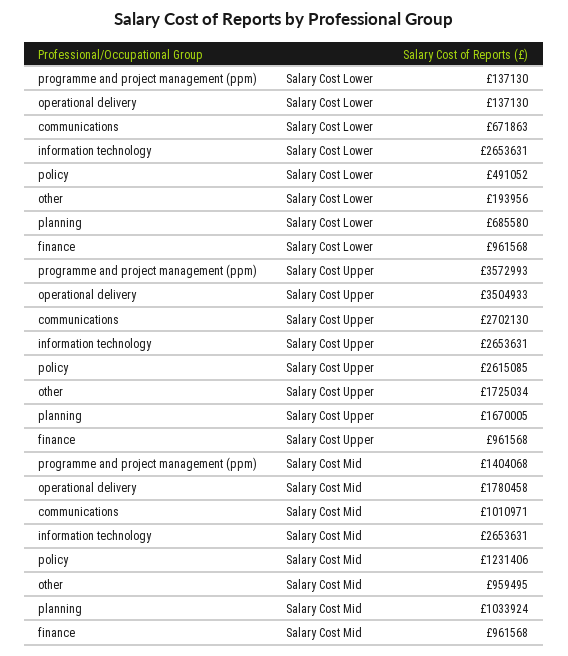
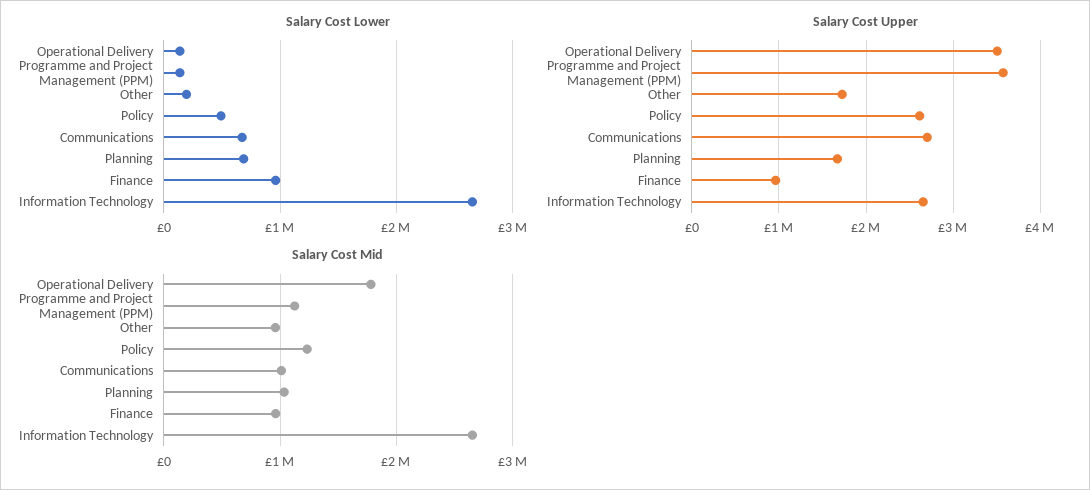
  {
    "Salary Cost Lower": {
      "programme and project management (ppm)": 137130,
      "operational delivery": 137130,
      "communications": 671863,
      "information technology": 2653631,
      "policy": 491052,
      "other": 193956,
      "planning": 685580,
      "finance": 961568
    },
    "Salary Cost Upper": {
      "programme and project management (ppm)": 3572993,
      "operational delivery": 3504933,
      "communications": 2702130,
      "information technology": 2653631,
      "policy": 2615085,
      "other": 1725034,
      "planning": 1670005,
      "finance": 961568
    },
    "Salary Cost Mid": {
-     "programme and project management (ppm)": 1404068,
+     "programme and project management (ppm)": 1100000,
      "operational delivery": 1780458,
      "communications": 1010971,
      "information technology": 2653631,
      "policy": 1231406,
      "other": 959495,
      "planning": 1033924,
      "finance": 961568
    }
  }

